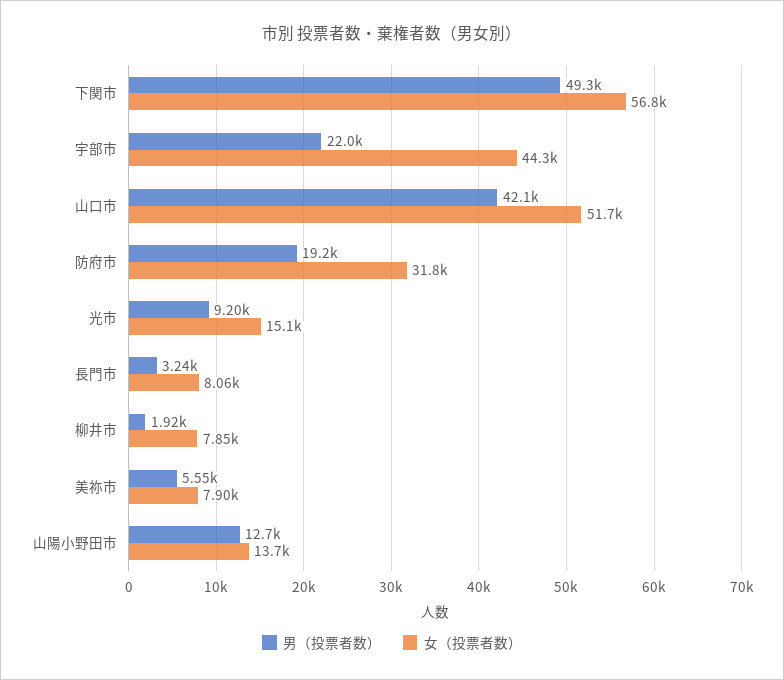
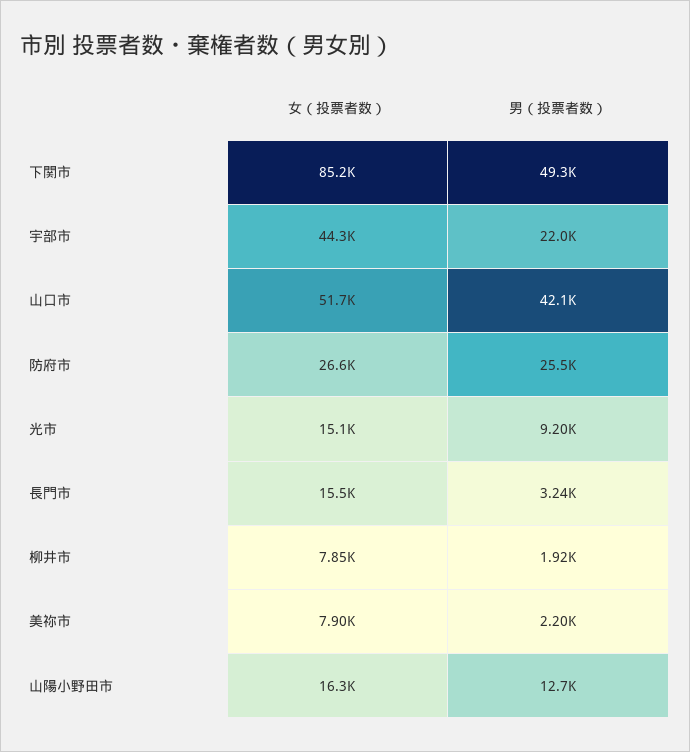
  {
    "男（投票者数）": {
      "下関市": 49300,
      "宇部市": 22000,
      "山口市": 42100,
-     "防府市": 19200,
+     "防府市": 25500,
      "光市": 9200,
      "長門市": 3240,
      "柳井市": 1920,
-     "美祢市": 5550,
+     "美祢市": 2200,
      "山陽小野田市": 12700
    },
    "女（投票者数）": {
-     "下関市": 56800,
+     "下関市": 85200,
      "宇部市": 44300,
      "山口市": 51700,
-     "防府市": 31800,
+     "防府市": 26600,
      "光市": 15100,
-     "長門市": 8060,
+     "長門市": 15500,
      "柳井市": 7850,
      "美祢市": 7900,
-     "山陽小野田市": 13700
+     "山陽小野田市": 16300
    }
  }

